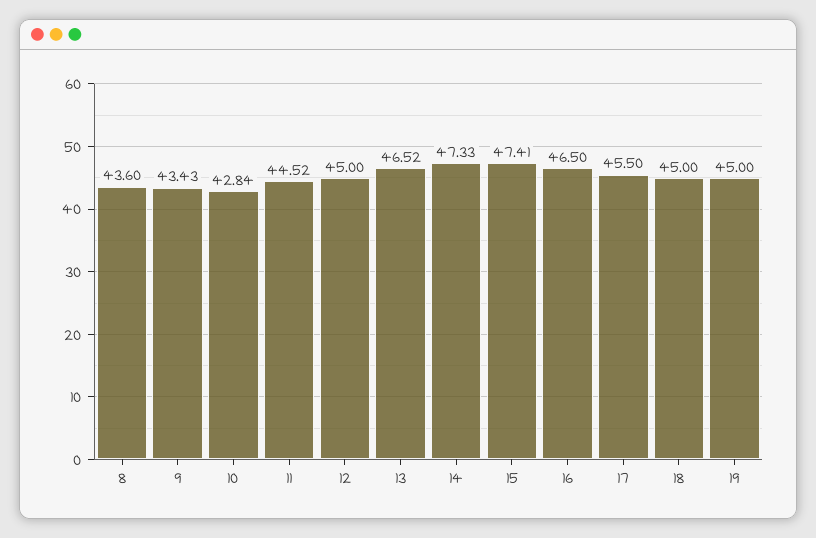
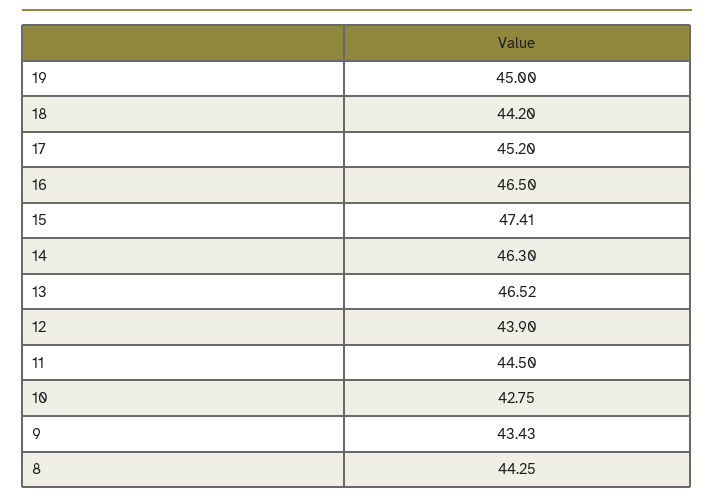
  {
-   "8": 43.6,
+   "8": 44.25,
    "9": 43.43,
-   "10": 42.84,
+   "10": 42.75,
-   "11": 44.52,
+   "11": 44.5,
-   "12": 45,
+   "12": 43.9,
    "13": 46.52,
-   "14": 47.33,
+   "14": 46.3,
    "15": 47.41,
    "16": 46.5,
-   "17": 45.5,
+   "17": 45.2,
-   "18": 45,
+   "18": 44.2,
    "19": 45
  }

